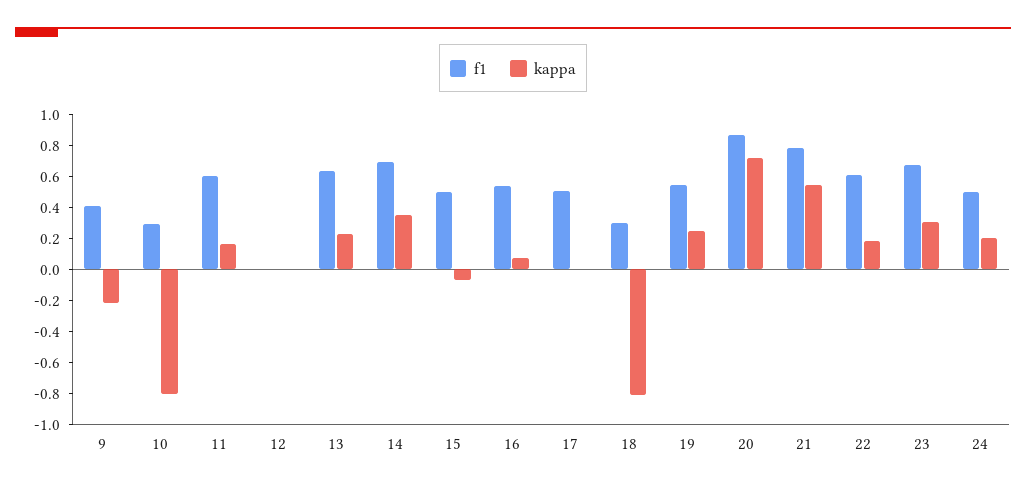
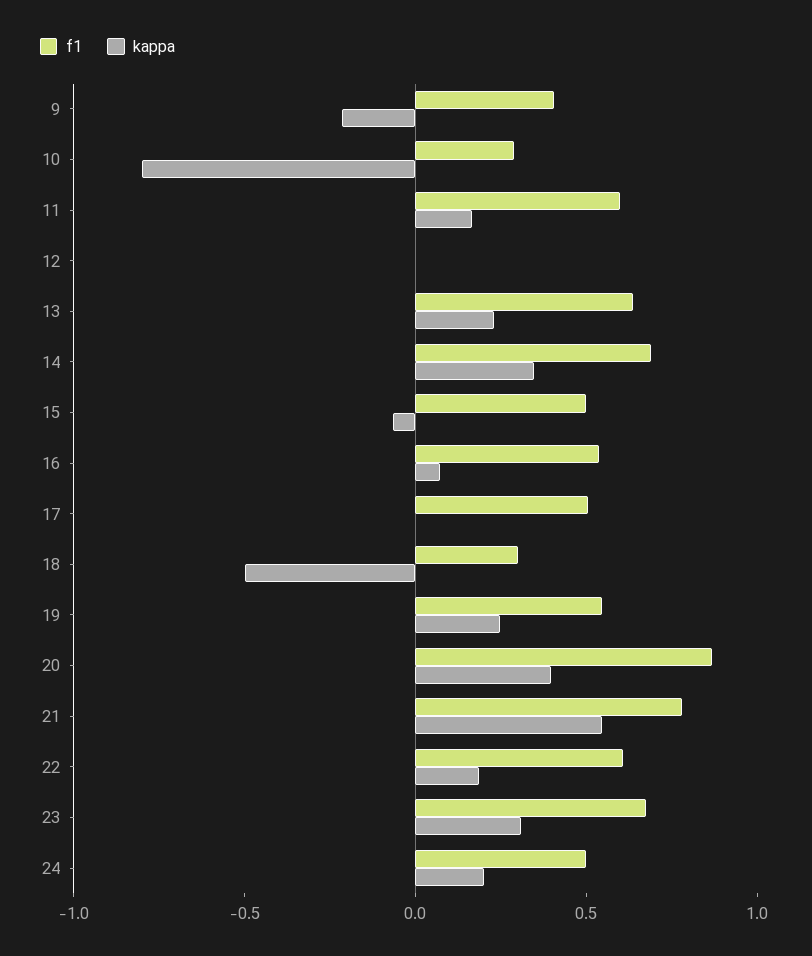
  {
    "f1": {
      "9": 0.4,
      "10": 0.3,
      "11": 0.6,
      "12": 0,
      "13": 0.6,
      "14": 0.7,
      "15": 0.5,
      "16": 0.5,
      "17": 0.5,
      "18": 0.3,
      "19": 0.5,
      "20": 0.9,
      "21": 0.8,
      "22": 0.6,
      "23": 0.7,
      "24": 0.5
    },
    "kappa": {
      "9": -0.2,
      "10": -0.8,
      "11": 0.2,
      "12": 0,
      "13": 0.2,
      "14": 0.3,
      "15": -0.1,
      "16": 0.1,
      "17": 0,
-     "18": -0.8,
+     "18": -0.5,
      "19": 0.2,
-     "20": 0.7,
+     "20": 0.4,
      "21": 0.5,
      "22": 0.2,
      "23": 0.3,
      "24": 0.2
    }
  }

